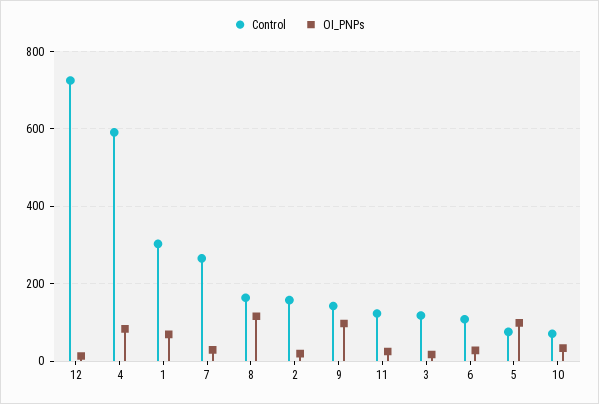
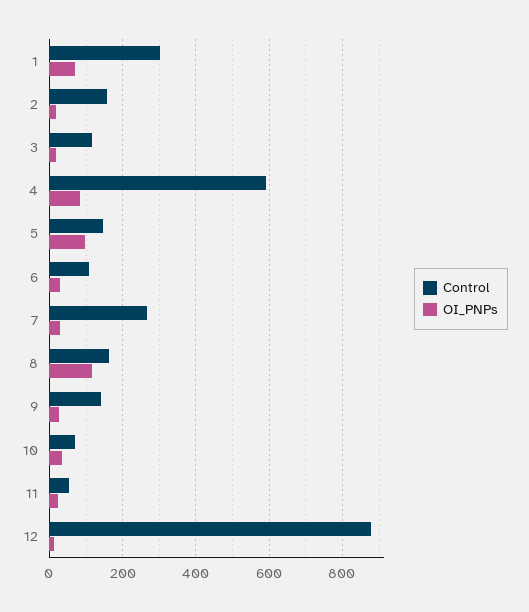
  {
    "Control": {
-     "12": 720,
+     "12": 880,
      "4": 600,
      "1": 300,
      "7": 260,
      "8": 160,
      "2": 160,
      "9": 140,
-     "11": 120,
+     "11": 60,
      "3": 120,
      "6": 100,
-     "5": 80,
+     "5": 140,
      "10": 80
    },
    "OI_PNPs": {
      "12": 20,
      "4": 80,
      "1": 60,
      "7": 20,
      "8": 120,
      "2": 20,
-     "9": 100,
+     "9": 20,
      "11": 20,
      "3": 20,
      "6": 20,
      "5": 100,
      "10": 40
    }
  }

